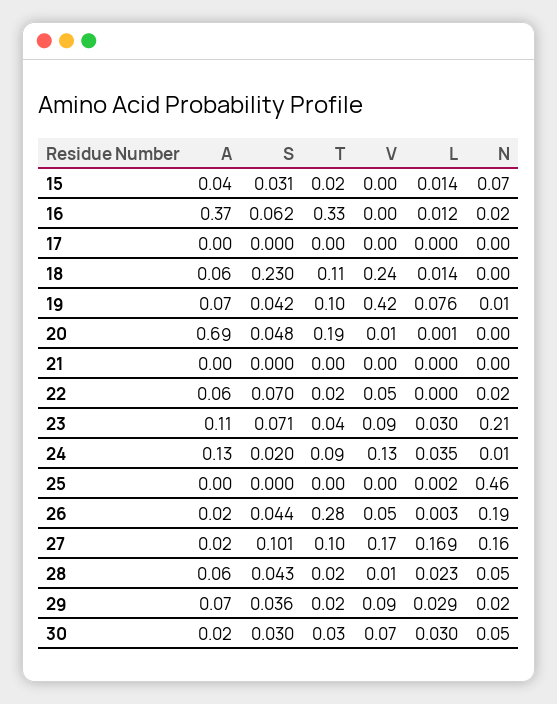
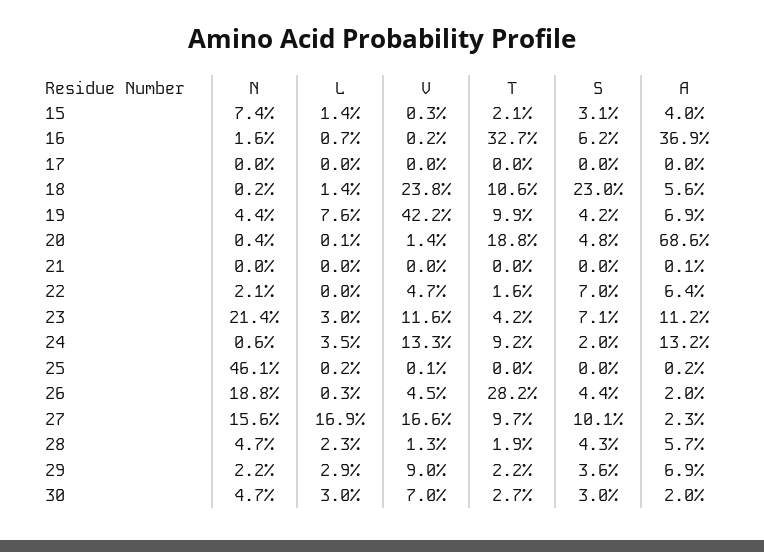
  {
    "A": {
      "15": 0.04,
      "16": 0.369,
      "17": 0,
      "18": 0.056,
      "19": 0.069,
      "20": 0.686,
      "21": 0.001,
      "22": 0.064,
      "23": 0.112,
      "24": 0.132,
      "25": 0.002,
      "26": 0.02,
      "27": 0.023,
      "28": 0.057,
      "29": 0.069,
      "30": 0.02
    },
    "S": {
      "15": 0.031,
      "16": 0.062,
      "17": 0,
      "18": 0.23,
      "19": 0.042,
      "20": 0.048,
      "21": 0,
      "22": 0.07,
      "23": 0.071,
      "24": 0.02,
      "25": 0,
      "26": 0.044,
      "27": 0.101,
      "28": 0.043,
      "29": 0.036,
      "30": 0.03
    },
    "T": {
      "15": 0.021,
      "16": 0.327,
      "17": 0,
      "18": 0.106,
      "19": 0.099,
      "20": 0.188,
      "21": 0,
      "22": 0.016,
      "23": 0.042,
      "24": 0.092,
      "25": 0,
      "26": 0.282,
      "27": 0.097,
      "28": 0.019,
      "29": 0.022,
      "30": 0.027
    },
    "V": {
      "15": 0.003,
      "16": 0.002,
      "17": 0,
      "18": 0.238,
      "19": 0.422,
      "20": 0.014,
      "21": 0,
      "22": 0.047,
-     "23": 0.09,
+     "23": 0.116,
      "24": 0.133,
      "25": 0.001,
      "26": 0.045,
      "27": 0.166,
      "28": 0.013,
      "29": 0.09,
      "30": 0.07
    },
    "L": {
      "15": 0.014,
-     "16": 0.012,
+     "16": 0.007,
      "17": 0,
      "18": 0.014,
      "19": 0.076,
      "20": 0.001,
      "21": 0,
      "22": 0,
      "23": 0.03,
      "24": 0.035,
      "25": 0.002,
      "26": 0.003,
      "27": 0.169,
      "28": 0.023,
      "29": 0.029,
      "30": 0.03
    },
    "N": {
      "15": 0.074,
      "16": 0.016,
      "17": 0,
      "18": 0.002,
-     "19": 0.01,
+     "19": 0.044,
      "20": 0.004,
      "21": 0,
      "22": 0.021,
      "23": 0.214,
      "24": 0.006,
      "25": 0.461,
      "26": 0.188,
      "27": 0.156,
      "28": 0.047,
      "29": 0.022,
      "30": 0.047
    }
  }

